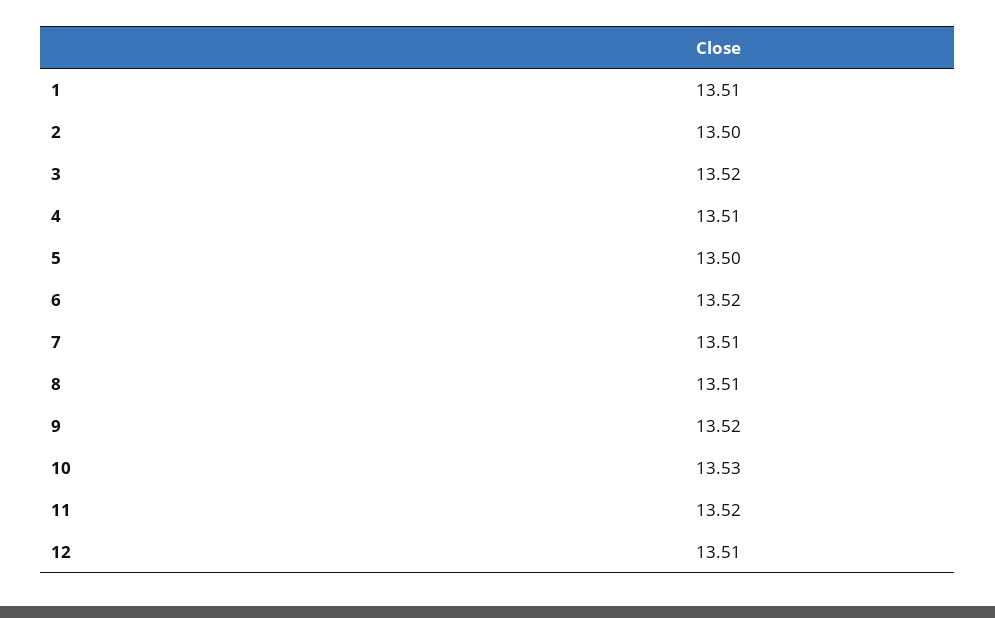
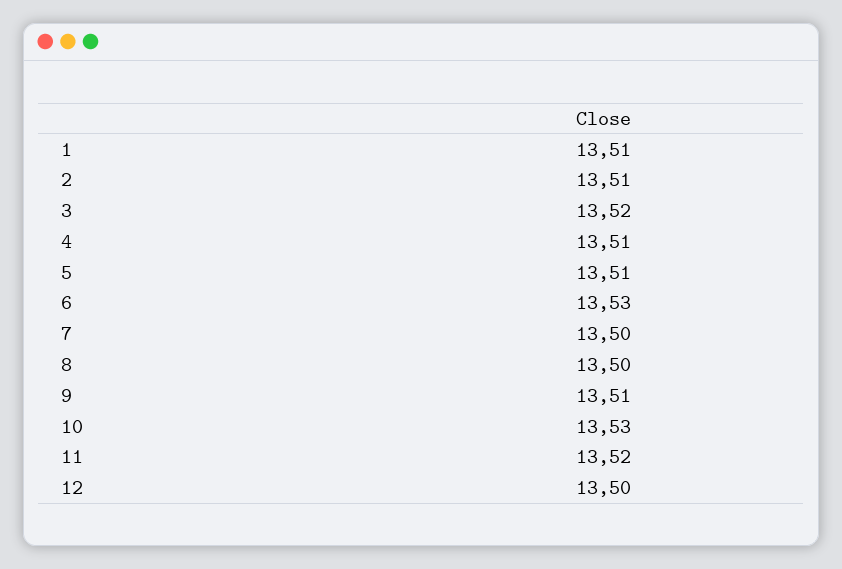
  {
    "1": 13.51,
-   "2": 13.5,
+   "2": 13.51,
    "3": 13.52,
    "4": 13.51,
-   "5": 13.5,
+   "5": 13.51,
-   "6": 13.52,
+   "6": 13.53,
-   "7": 13.51,
+   "7": 13.5,
-   "8": 13.51,
+   "8": 13.5,
-   "9": 13.52,
+   "9": 13.51,
    "10": 13.53,
    "11": 13.52,
-   "12": 13.51
+   "12": 13.5
  }

